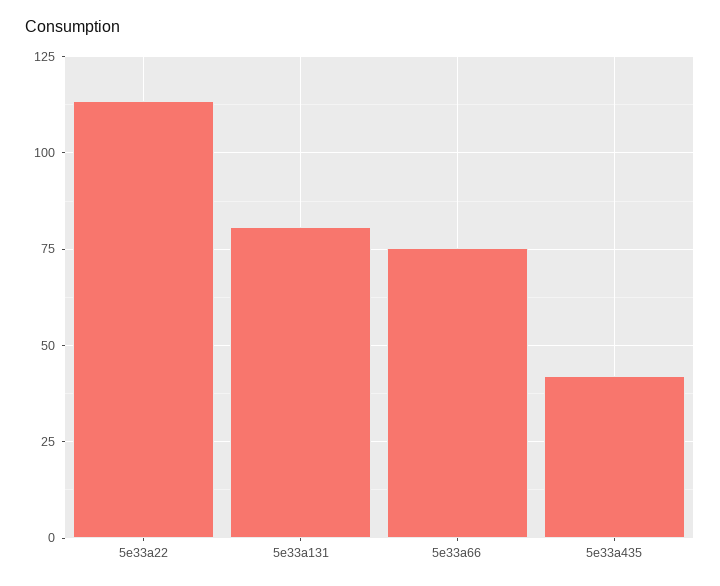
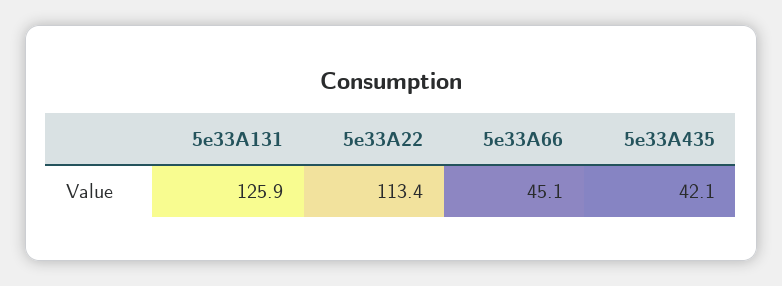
  {
    "5e33a22": 113.4,
-   "5e33a131": 80,
+   "5e33a131": 125.9,
-   "5e33a66": 75,
+   "5e33a66": 45.1,
    "5e33a435": 42.1
  }

